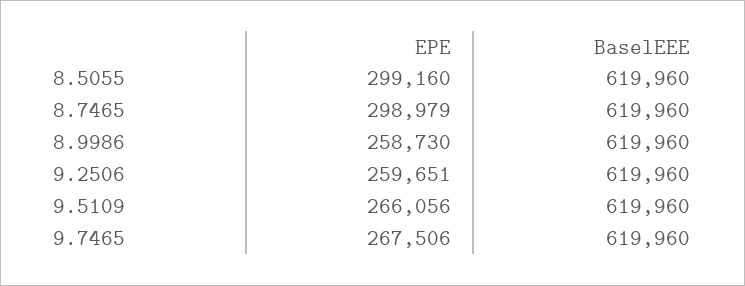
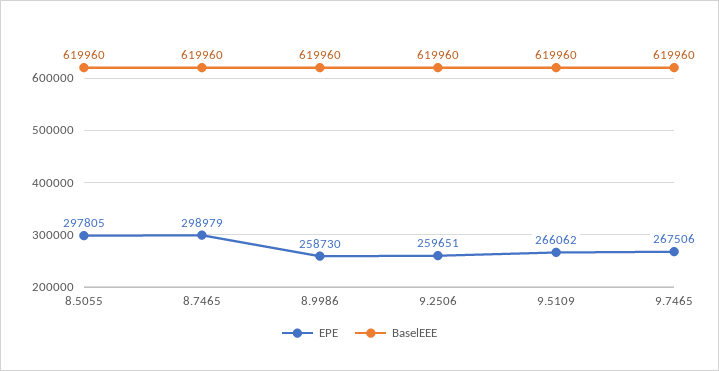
  {
    "EPE": {
-     "8.5055": 299160,
+     "8.5055": 297805,
      "8.7465": 298979,
      "8.9986": 258730,
      "9.2506": 259651,
-     "9.5109": 266056,
+     "9.5109": 266062,
      "9.7465": 267506
    },
    "BaselEEE": {
      "8.5055": 619960,
      "8.7465": 619960,
      "8.9986": 619960,
      "9.2506": 619960,
      "9.5109": 619960,
      "9.7465": 619960
    }
  }

